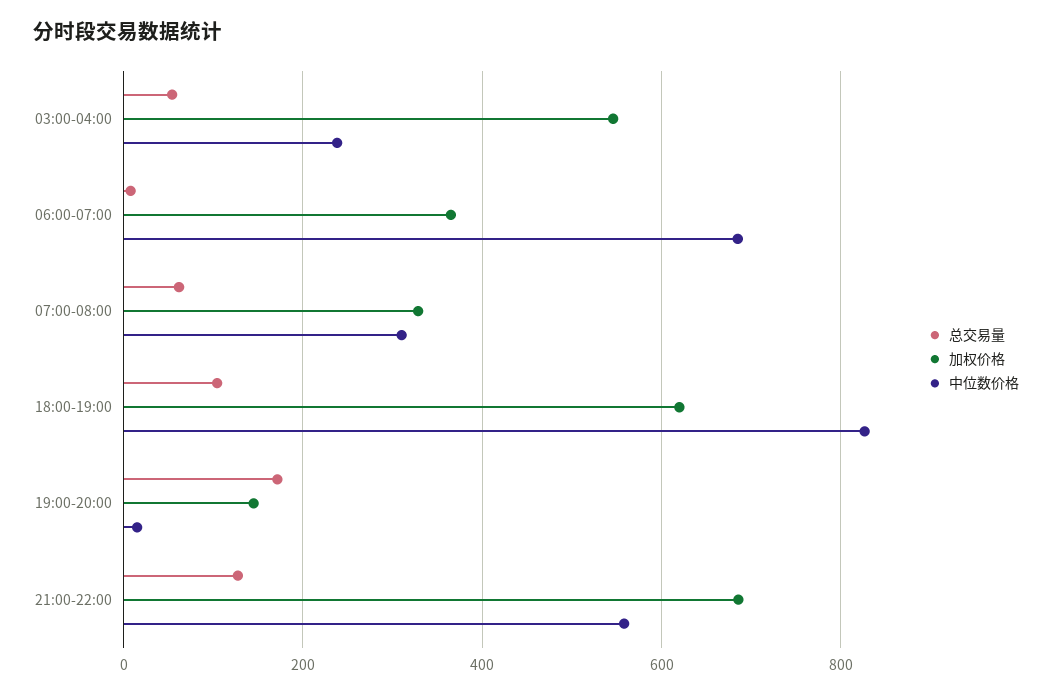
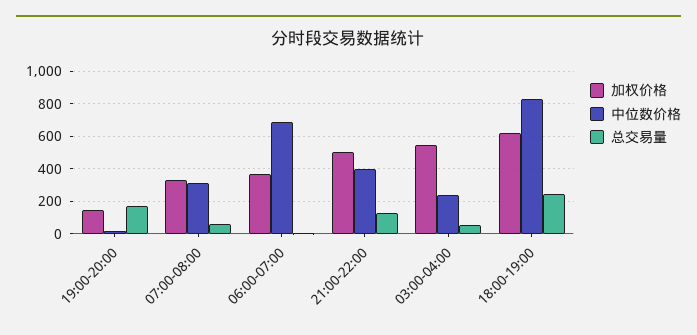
  {
    "总交易量": {
      "03:00-04:00": 60,
      "06:00-07:00": 0,
      "07:00-08:00": 60,
-     "18:00-19:00": 100,
+     "18:00-19:00": 250,
      "19:00-20:00": 180,
      "21:00-22:00": 120
    },
    "加权价格": {
      "03:00-04:00": 540,
      "06:00-07:00": 360,
      "07:00-08:00": 320,
      "18:00-19:00": 620,
      "19:00-20:00": 140,
-     "21:00-22:00": 680
+     "21:00-22:00": 500
    },
    "中位数价格": {
      "03:00-04:00": 240,
      "06:00-07:00": 680,
      "07:00-08:00": 320,
      "18:00-19:00": 820,
      "19:00-20:00": 20,
-     "21:00-22:00": 560
+     "21:00-22:00": 400
    }
  }

